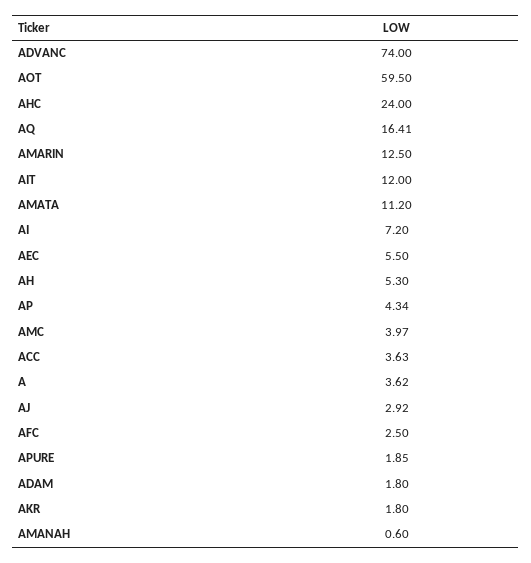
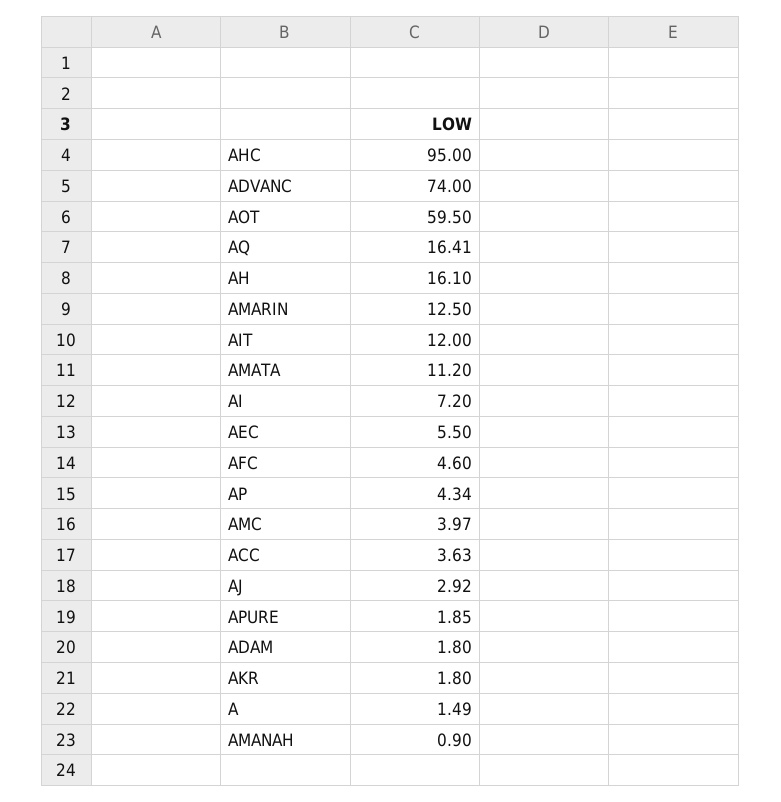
  {
    "ADVANC": 74,
    "AOT": 59.5,
-   "AHC": 24,
+   "AHC": 95,
    "AQ": 16.41,
    "AMARIN": 12.5,
    "AIT": 12,
    "AMATA": 11.2,
    "AI": 7.2,
    "AEC": 5.5,
-   "AH": 5.3,
+   "AH": 16.1,
    "AP": 4.34,
    "AMC": 3.97,
    "ACC": 3.63,
-   "A": 3.62,
+   "A": 1.49,
    "AJ": 2.92,
-   "AFC": 2.5,
+   "AFC": 4.6,
    "APURE": 1.85,
    "ADAM": 1.8,
    "AKR": 1.8,
-   "AMANAH": 0.6
+   "AMANAH": 0.9
  }

